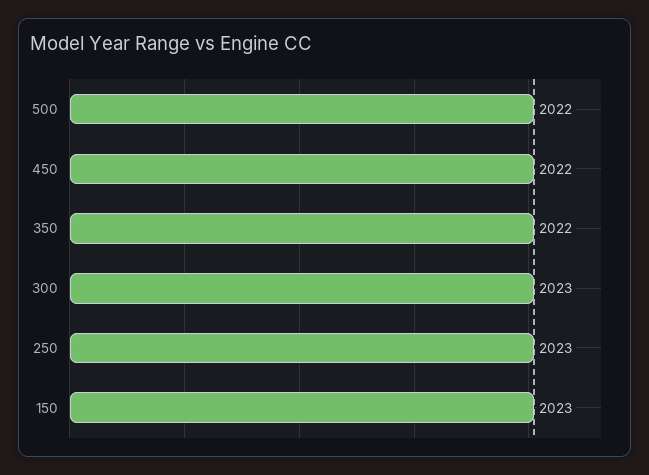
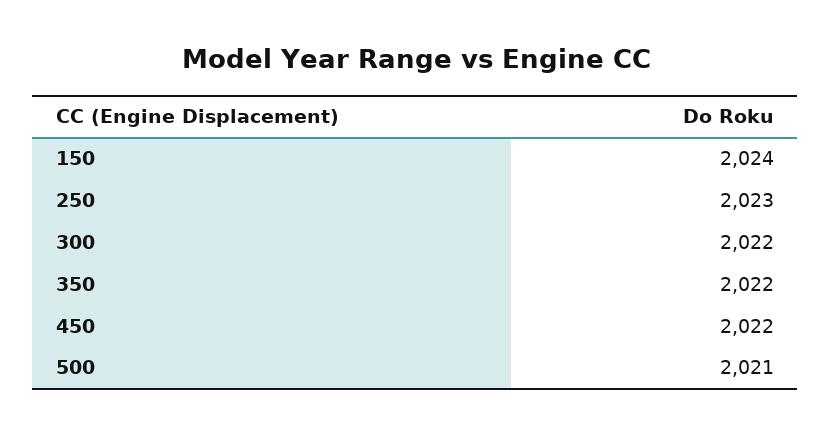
  {
-   "500": 2022,
+   "500": 2021,
    "450": 2022,
    "350": 2022,
-   "300": 2023,
+   "300": 2022,
    "250": 2023,
-   "150": 2023
+   "150": 2024
  }

